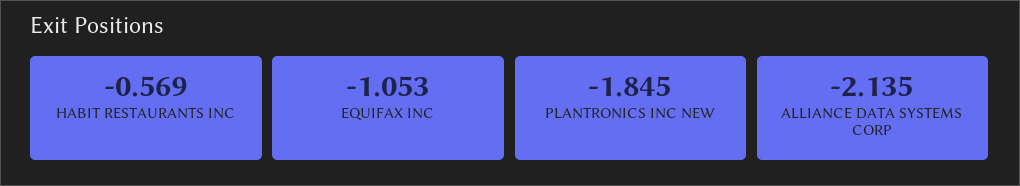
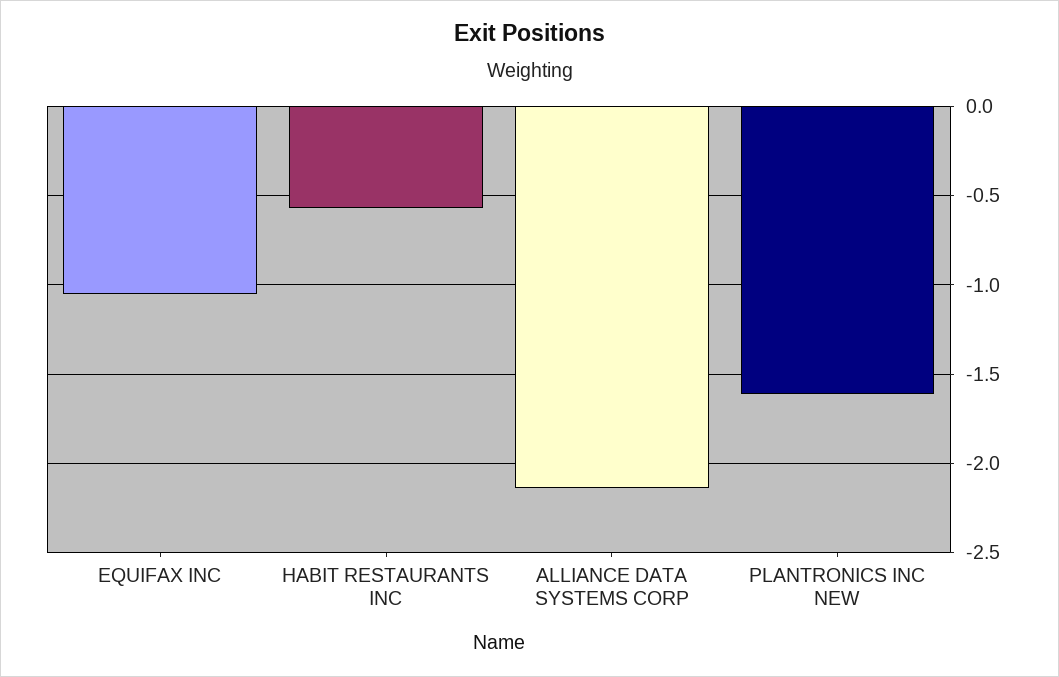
  {
    "HABIT RESTAURANTS INC": -0.569,
    "EQUIFAX INC": -1.053,
-   "PLANTRONICS INC NEW": -1.845,
+   "PLANTRONICS INC NEW": -1.6,
    "ALLIANCE DATA SYSTEMS CORP": -2.135
  }

